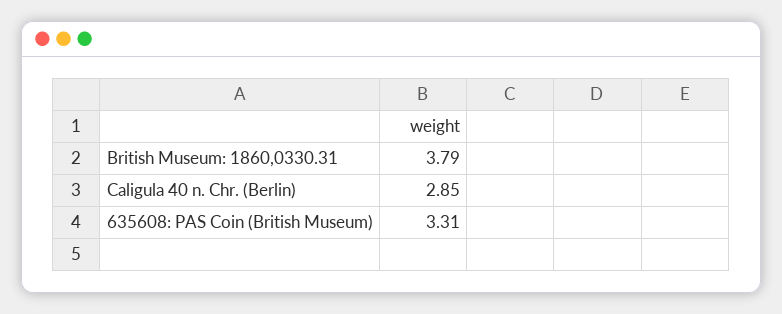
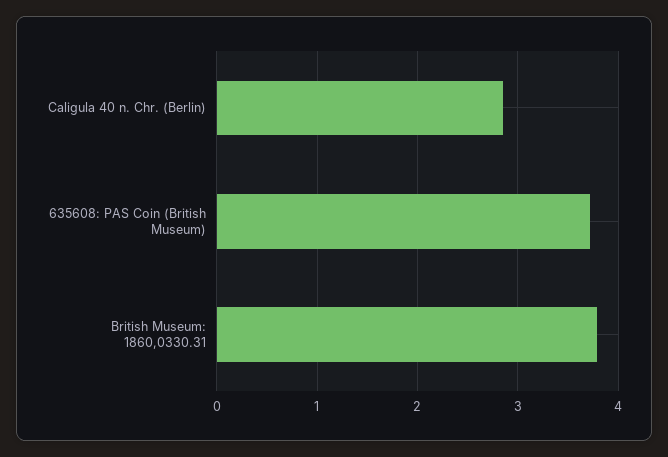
  {
    "British Museum: 1860,0330.31": 3.79,
    "Caligula 40 n. Chr. (Berlin)": 2.85,
-   "635608: PAS Coin (British Museum)": 3.31
+   "635608: PAS Coin (British Museum)": 3.7
  }

